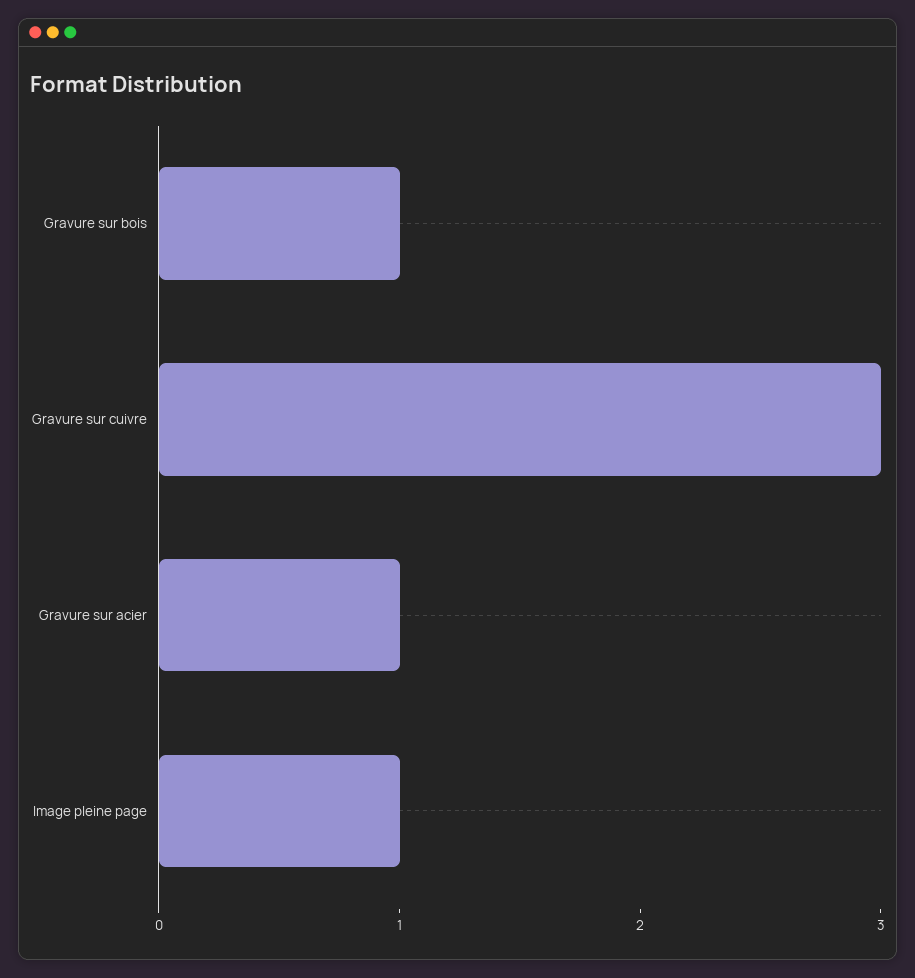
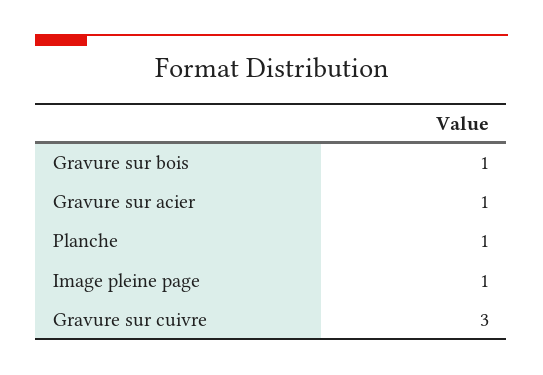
  {
    "Gravure sur bois": 1,
    "Gravure sur cuivre": 3,
    "Gravure sur acier": 1,
-   "Image pleine page": 1
+   "Image pleine page": 1,
+   "Planche": 1
  }

